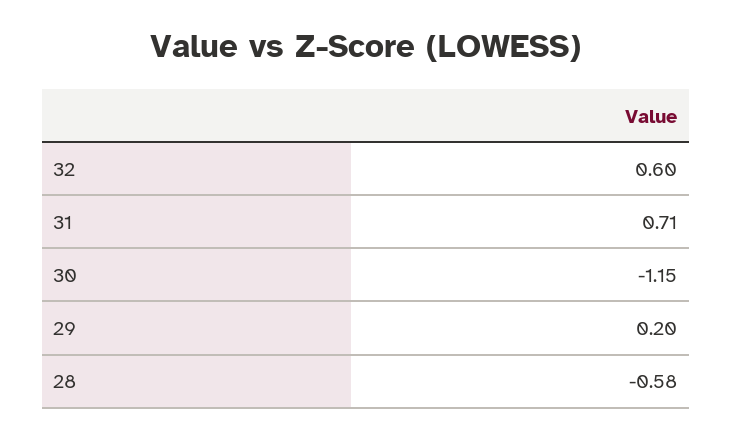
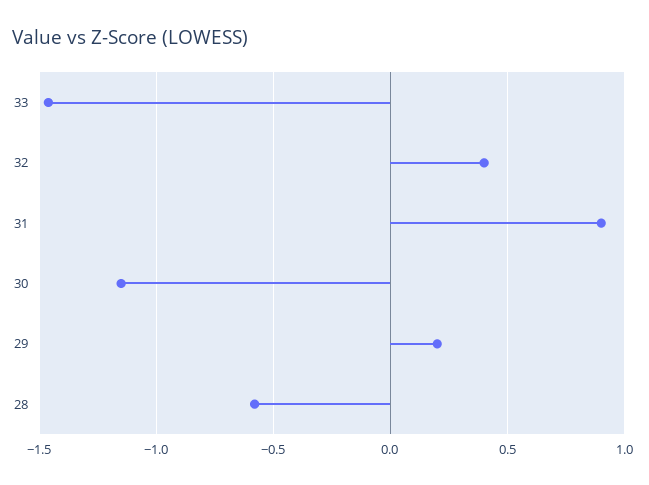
  {
-   "32": 0.6,
+   "32": 0.4,
-   "31": 0.71,
+   "31": 0.9,
    "30": -1.15,
    "29": 0.2,
-   "28": -0.58
+   "28": -0.58,
+   "33": -1.45
  }

